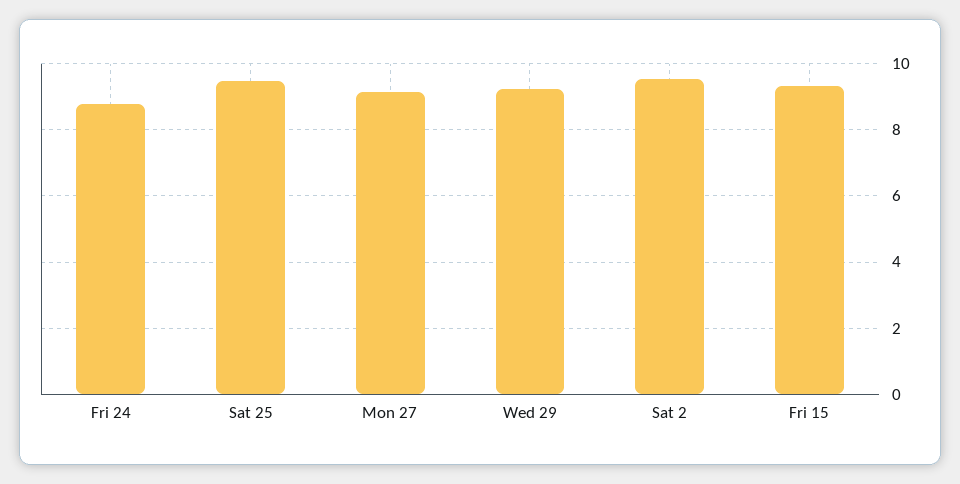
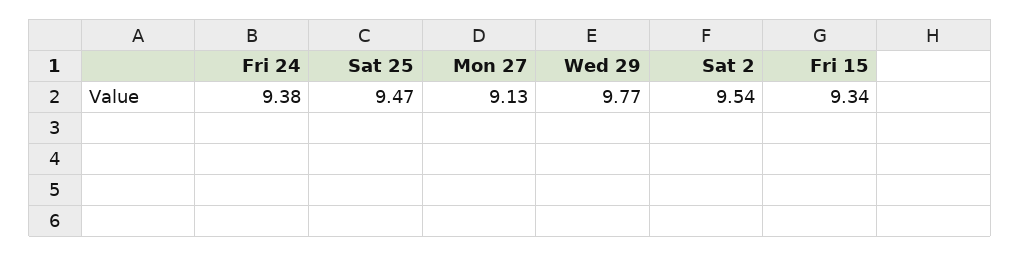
  {
-   "Fri 24": 8.8,
+   "Fri 24": 9.38,
    "Sat 25": 9.47,
    "Mon 27": 9.13,
-   "Wed 29": 9.2,
+   "Wed 29": 9.77,
    "Sat 2": 9.54,
    "Fri 15": 9.34
  }

